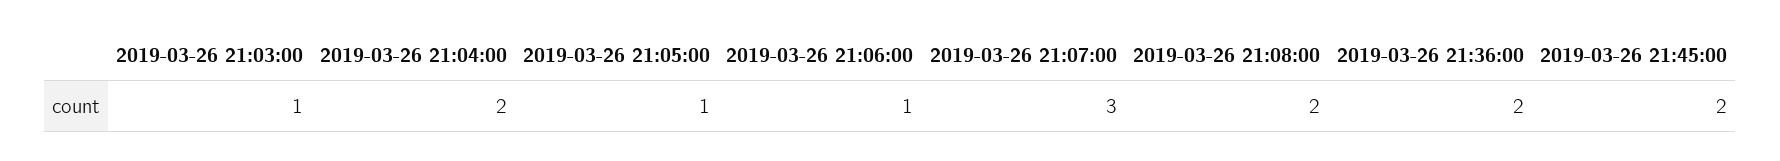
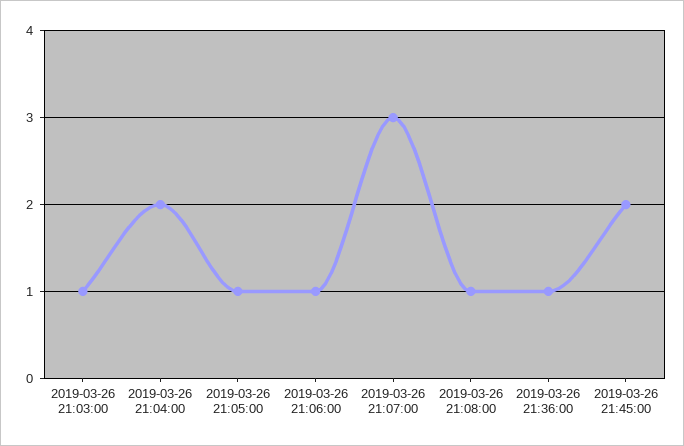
  {
    "2019-03-26 21:03:00": 1,
    "2019-03-26 21:04:00": 2,
    "2019-03-26 21:05:00": 1,
    "2019-03-26 21:06:00": 1,
    "2019-03-26 21:07:00": 3,
-   "2019-03-26 21:08:00": 2,
+   "2019-03-26 21:08:00": 1,
-   "2019-03-26 21:36:00": 2,
+   "2019-03-26 21:36:00": 1,
    "2019-03-26 21:45:00": 2
  }

